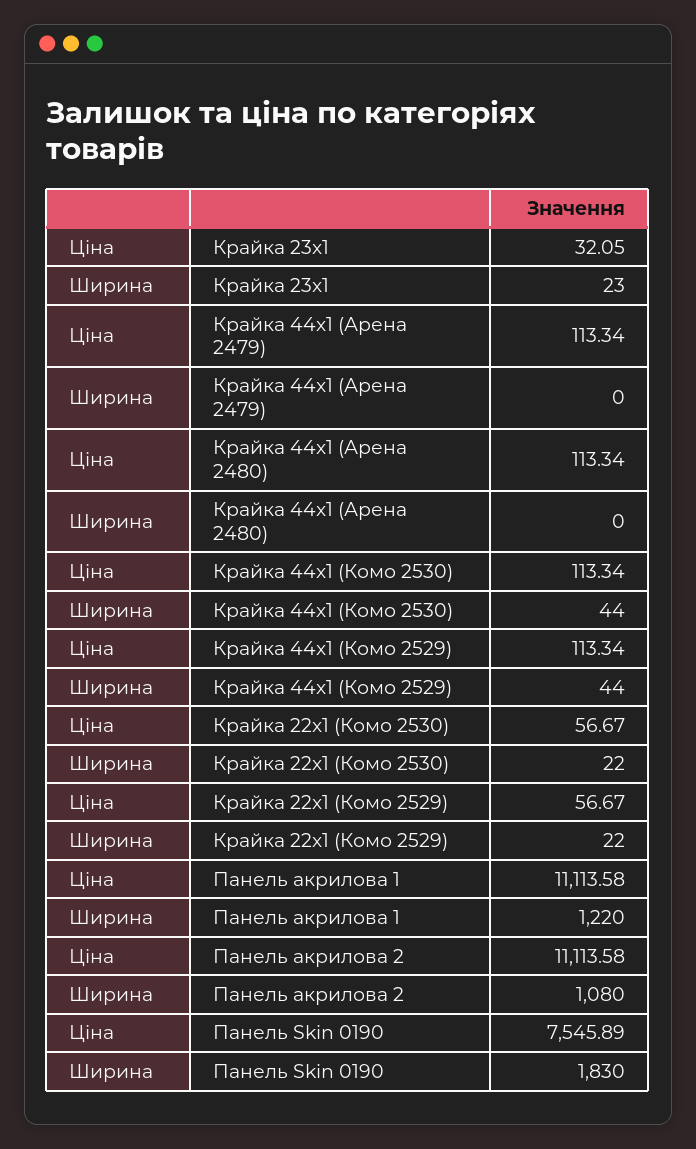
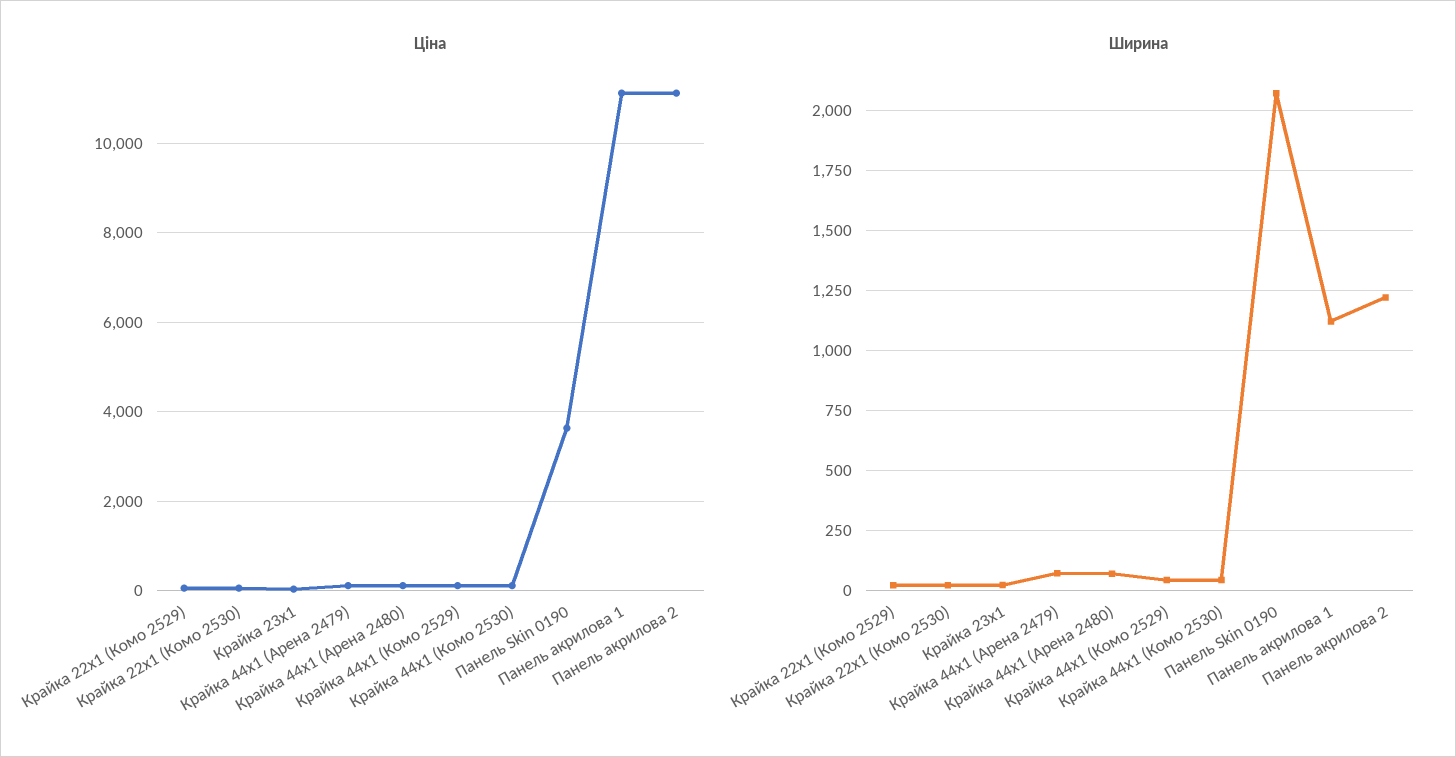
  {
    "Ціна": {
      "Крайка 23x1": 32.05,
      "Крайка 44x1 (Арена 2479)": 113.34,
      "Крайка 44x1 (Арена 2480)": 113.34,
      "Крайка 44x1 (Комо 2530)": 113.34,
      "Крайка 44x1 (Комо 2529)": 113.34,
      "Крайка 22x1 (Комо 2530)": 56.67,
      "Крайка 22x1 (Комо 2529)": 56.67,
      "Панель акрилова 1": 11113.58,
      "Панель акрилова 2": 11113.58,
-     "Панель Skin 0190": 7545.89
+     "Панель Skin 0190": 3600
    },
    "Ширина": {
      "Крайка 23x1": 23,
-     "Крайка 44x1 (Арена 2479)": 0,
+     "Крайка 44x1 (Арена 2479)": 75,
-     "Крайка 44x1 (Арена 2480)": 0,
+     "Крайка 44x1 (Арена 2480)": 75,
      "Крайка 44x1 (Комо 2530)": 44,
      "Крайка 44x1 (Комо 2529)": 44,
      "Крайка 22x1 (Комо 2530)": 22,
      "Крайка 22x1 (Комо 2529)": 22,
-     "Панель акрилова 1": 1220,
+     "Панель акрилова 1": 1125,
-     "Панель акрилова 2": 1080,
+     "Панель акрилова 2": 1225,
-     "Панель Skin 0190": 1830
+     "Панель Skin 0190": 2075
    }
  }

